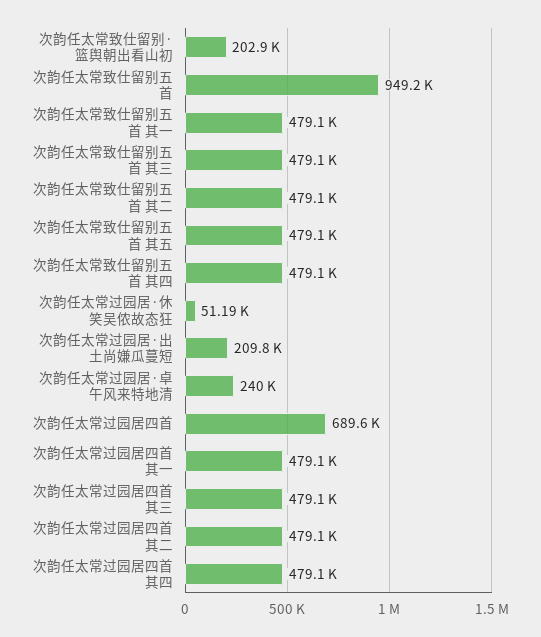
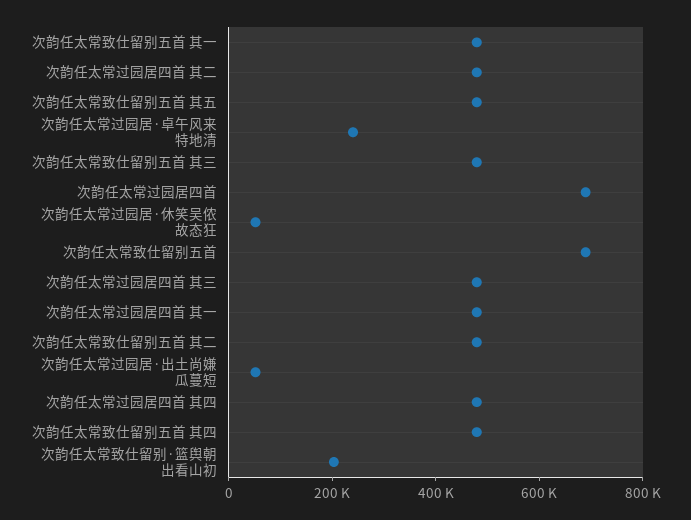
  {
    "次韵任太常致仕留别·篮舆朝出看山初": 202900,
-   "次韵任太常致仕留别五首": 949200,
+   "次韵任太常致仕留别五首": 700000,
    "次韵任太常致仕留别五首 其一": 479100,
    "次韵任太常致仕留别五首 其三": 479100,
    "次韵任太常致仕留别五首 其二": 479100,
    "次韵任太常致仕留别五首 其五": 479100,
    "次韵任太常致仕留别五首 其四": 479100,
    "次韵任太常过园居·休笑吴侬故态狂": 51190,
-   "次韵任太常过园居·出土尚嫌瓜蔓短": 209800,
+   "次韵任太常过园居·出土尚嫌瓜蔓短": 50000,
    "次韵任太常过园居·卓午风来特地清": 240000,
    "次韵任太常过园居四首": 689600,
    "次韵任太常过园居四首 其一": 479100,
    "次韵任太常过园居四首 其三": 479100,
    "次韵任太常过园居四首 其二": 479100,
    "次韵任太常过园居四首 其四": 479100
  }

